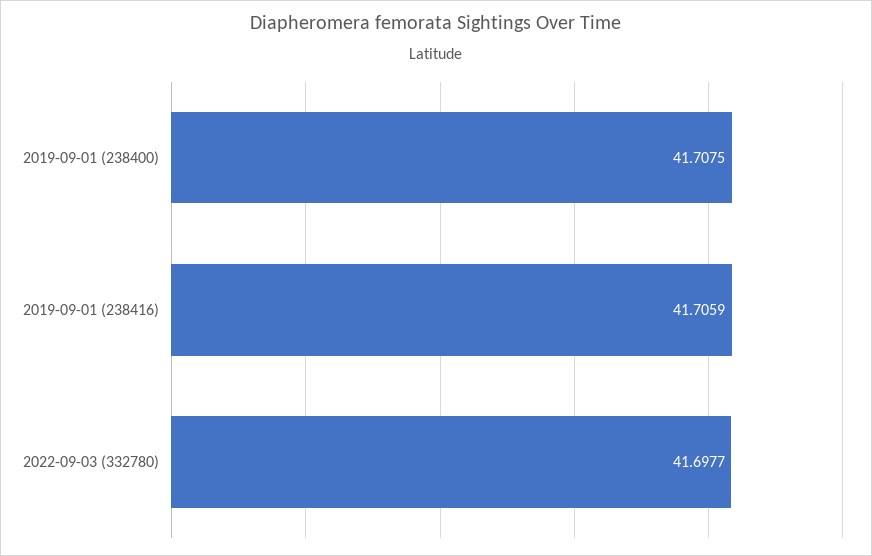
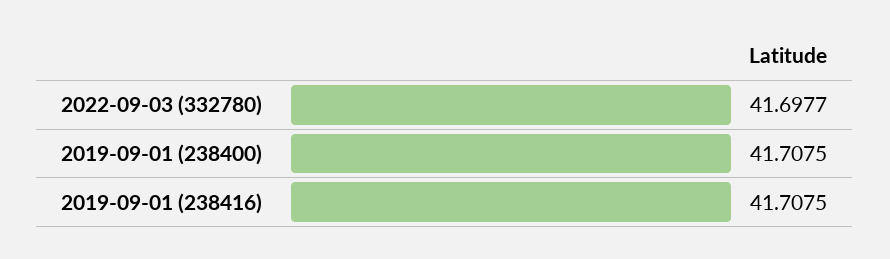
  {
    "2019-09-01 (238400)": 41.7075,
-   "2019-09-01 (238416)": 41.7059,
+   "2019-09-01 (238416)": 41.7075,
    "2022-09-03 (332780)": 41.6977
  }

